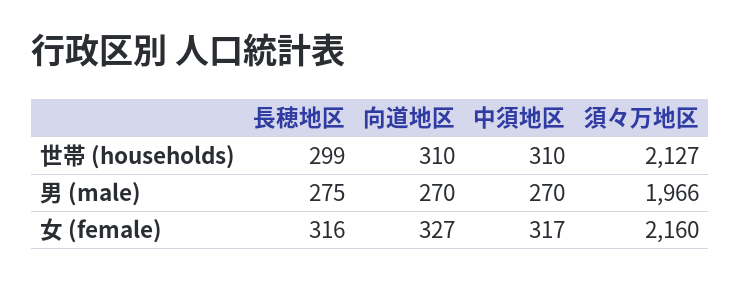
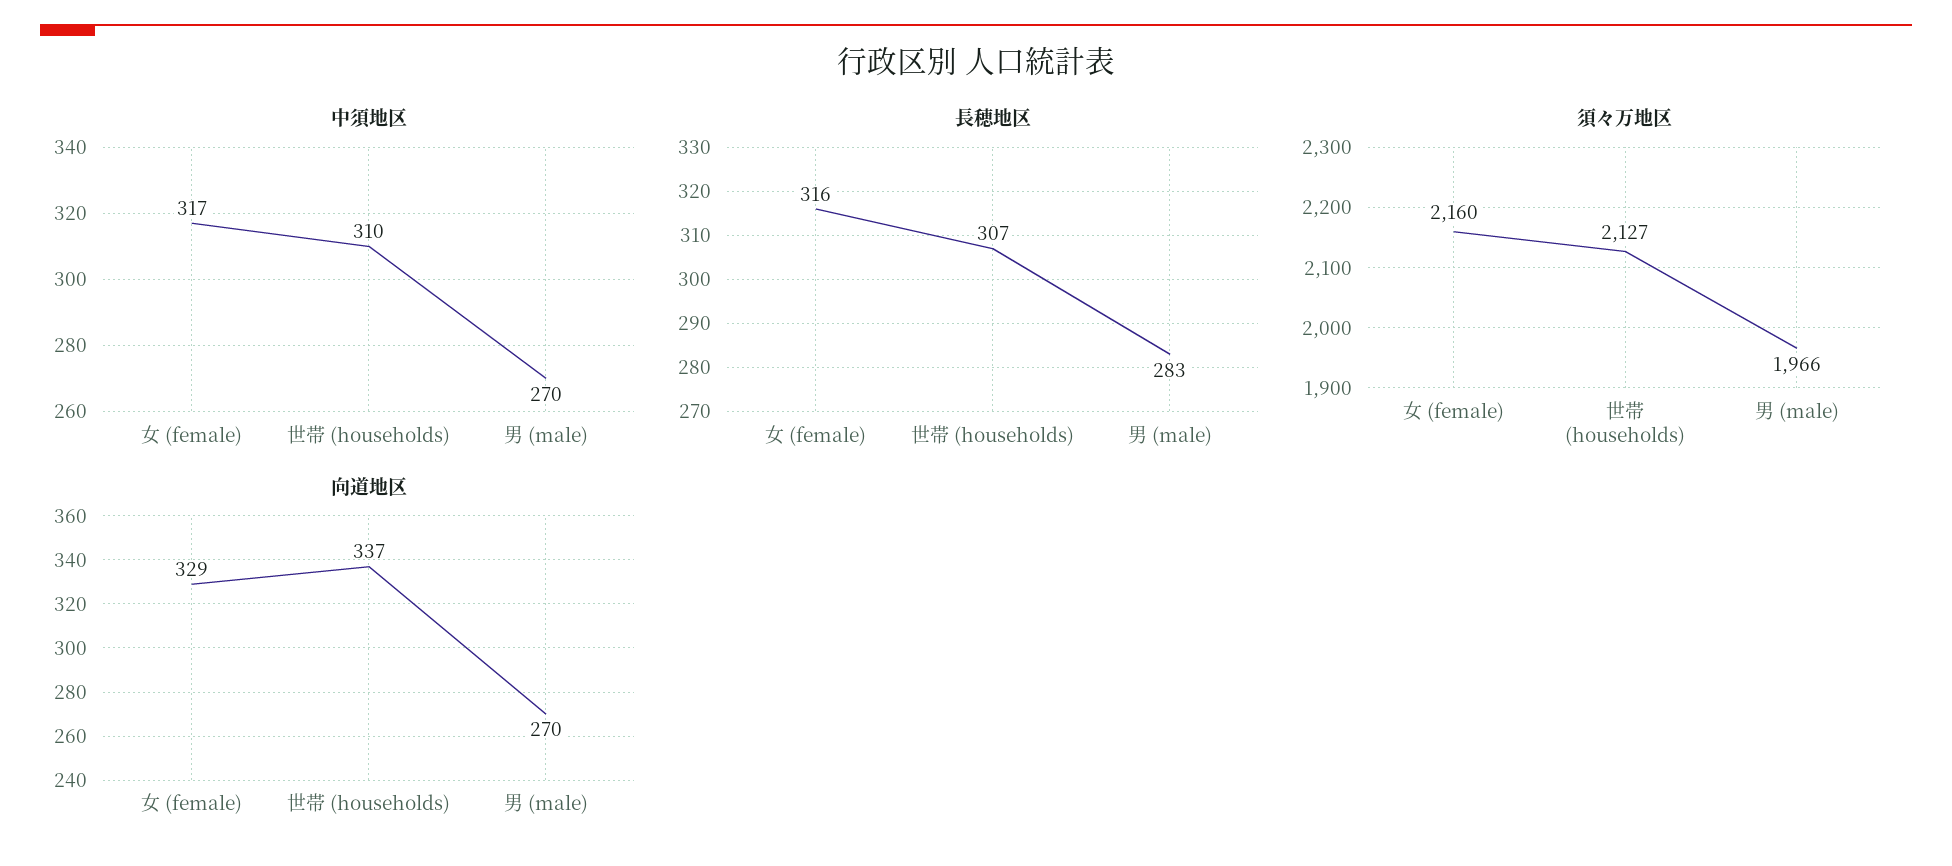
  {
    "長穂地区": {
-     "世帯 (households)": 299,
+     "世帯 (households)": 307,
-     "男 (male)": 275,
+     "男 (male)": 283,
      "女 (female)": 316
    },
    "向道地区": {
-     "世帯 (households)": 310,
+     "世帯 (households)": 337,
      "男 (male)": 270,
-     "女 (female)": 327
+     "女 (female)": 329
    },
    "中須地区": {
      "世帯 (households)": 310,
      "男 (male)": 270,
      "女 (female)": 317
    },
    "須々万地区": {
      "世帯 (households)": 2127,
      "男 (male)": 1966,
      "女 (female)": 2160
    }
  }

